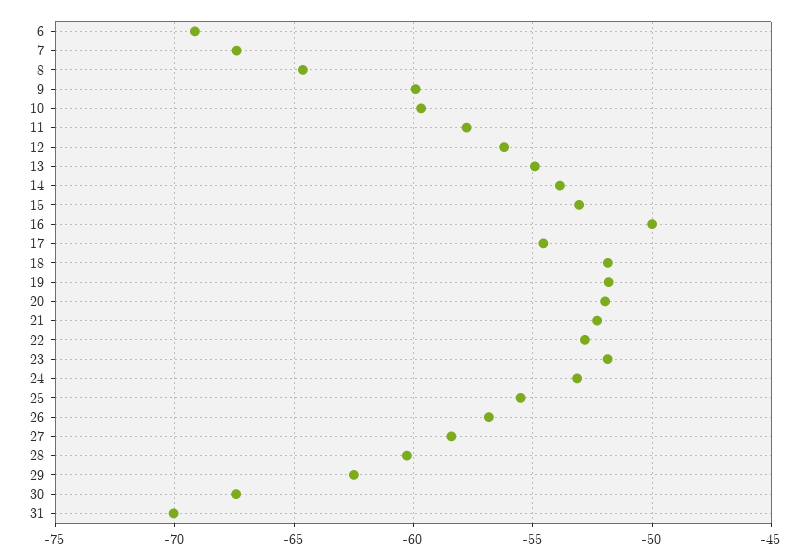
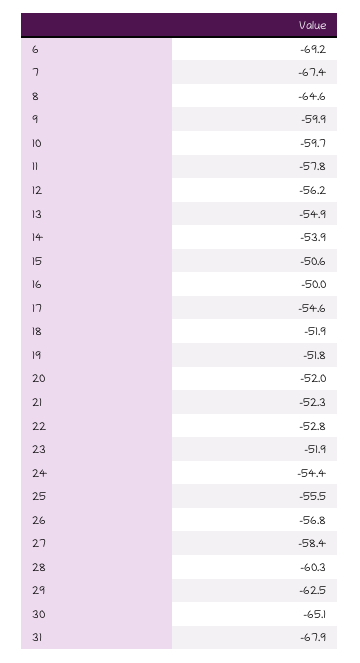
  {
    "6": -69.2,
    "7": -67.4,
    "8": -64.6,
    "9": -59.9,
    "10": -59.7,
    "11": -57.8,
    "12": -56.2,
    "13": -54.9,
    "14": -53.9,
-   "15": -53,
+   "15": -50.6,
    "16": -50,
    "17": -54.6,
    "18": -51.9,
    "19": -51.8,
    "20": -52,
    "21": -52.3,
    "22": -52.8,
    "23": -51.9,
-   "24": -53,
+   "24": -54.4,
    "25": -55.5,
    "26": -56.8,
    "27": -58.4,
    "28": -60.3,
    "29": -62.5,
-   "30": -67.5,
+   "30": -65.1,
-   "31": -70
+   "31": -67.9
  }

